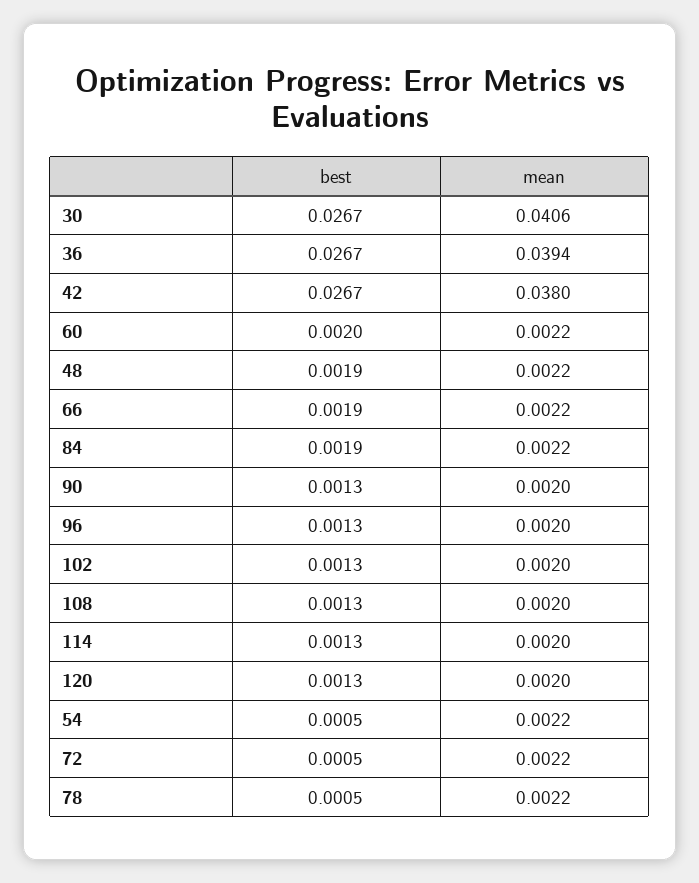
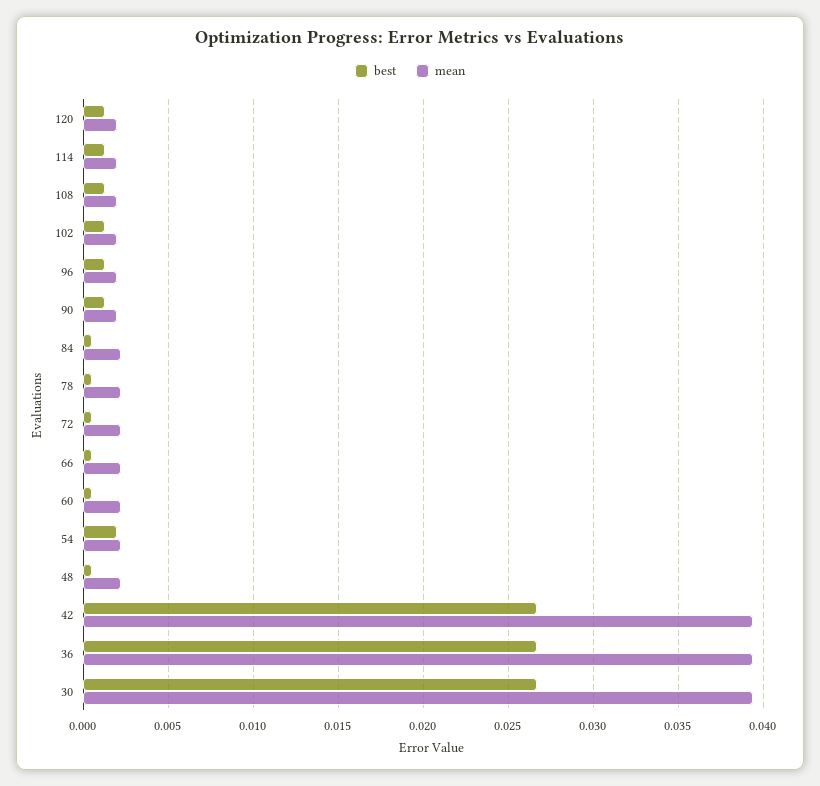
  {
    "best": {
      "30": 0.0267,
      "36": 0.0267,
      "42": 0.0267,
-     "60": 0.002,
+     "60": 0.0005,
-     "48": 0.0019,
+     "48": 0.0005,
-     "66": 0.0019,
+     "66": 0.0005,
-     "84": 0.0019,
+     "84": 0.0005,
      "90": 0.0013,
      "96": 0.0013,
      "102": 0.0013,
      "108": 0.0013,
      "114": 0.0013,
      "120": 0.0013,
-     "54": 0.0005,
+     "54": 0.002,
      "72": 0.0005,
      "78": 0.0005
    },
    "mean": {
-     "30": 0.0406,
+     "30": 0.0395,
      "36": 0.0394,
-     "42": 0.038,
+     "42": 0.0395,
      "60": 0.0022,
      "48": 0.0022,
      "66": 0.0022,
      "84": 0.0022,
      "90": 0.002,
      "96": 0.002,
      "102": 0.002,
      "108": 0.002,
      "114": 0.002,
      "120": 0.002,
      "54": 0.0022,
      "72": 0.0022,
      "78": 0.0022
    }
  }

